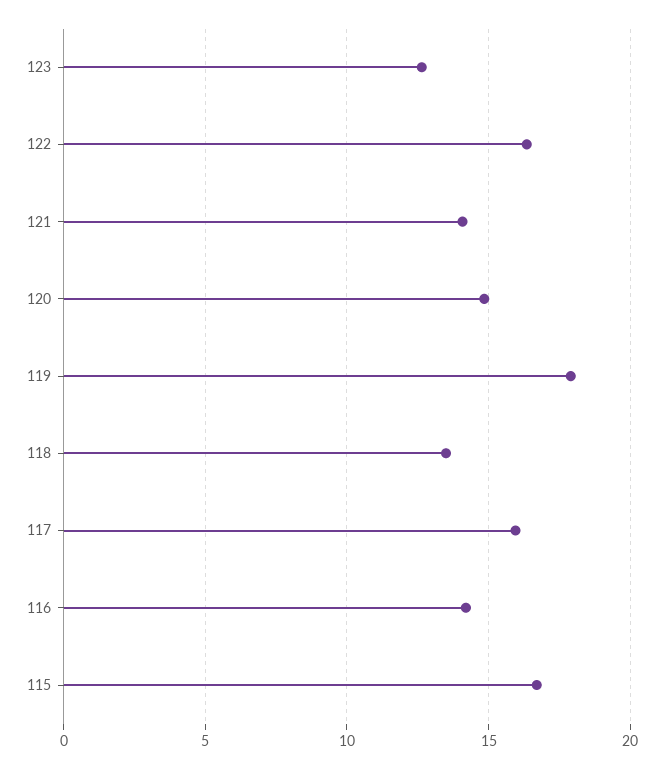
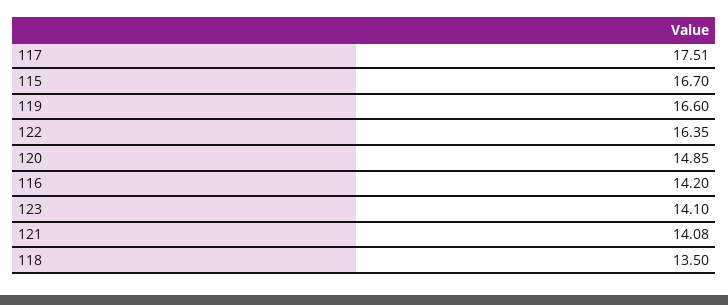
  {
-   "123": 12.5,
+   "123": 14.1,
    "122": 16.35,
    "121": 14.08,
    "120": 14.85,
-   "119": 18,
+   "119": 16.6,
    "118": 13.5,
-   "117": 16,
+   "117": 17.51,
    "116": 14.2,
    "115": 16.7
  }

